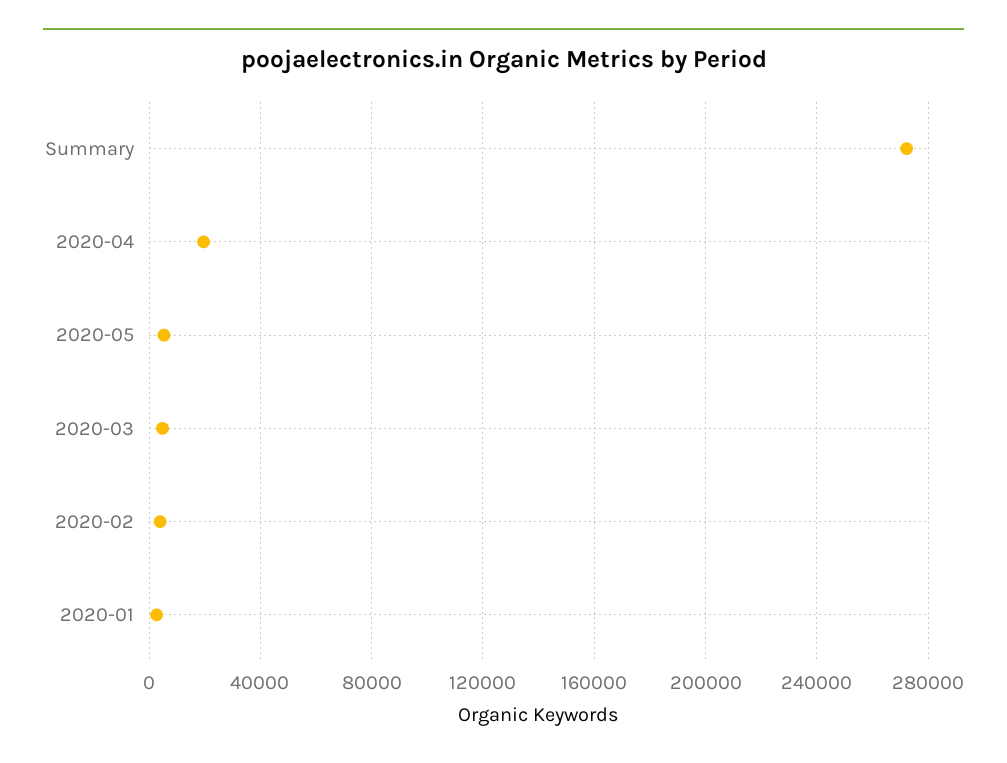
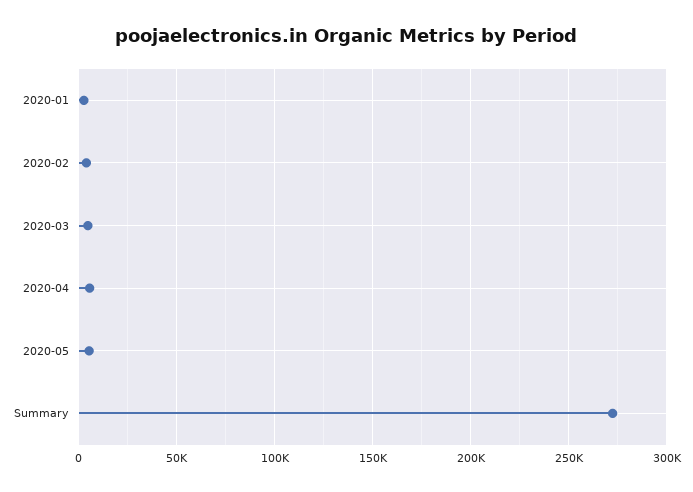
  {
    "Summary": 270000,
-   "2020-04": 20000,
+   "2020-04": 5000,
    "2020-05": 5000,
    "2020-03": 5000,
    "2020-02": 5000,
    "2020-01": 5000
  }

